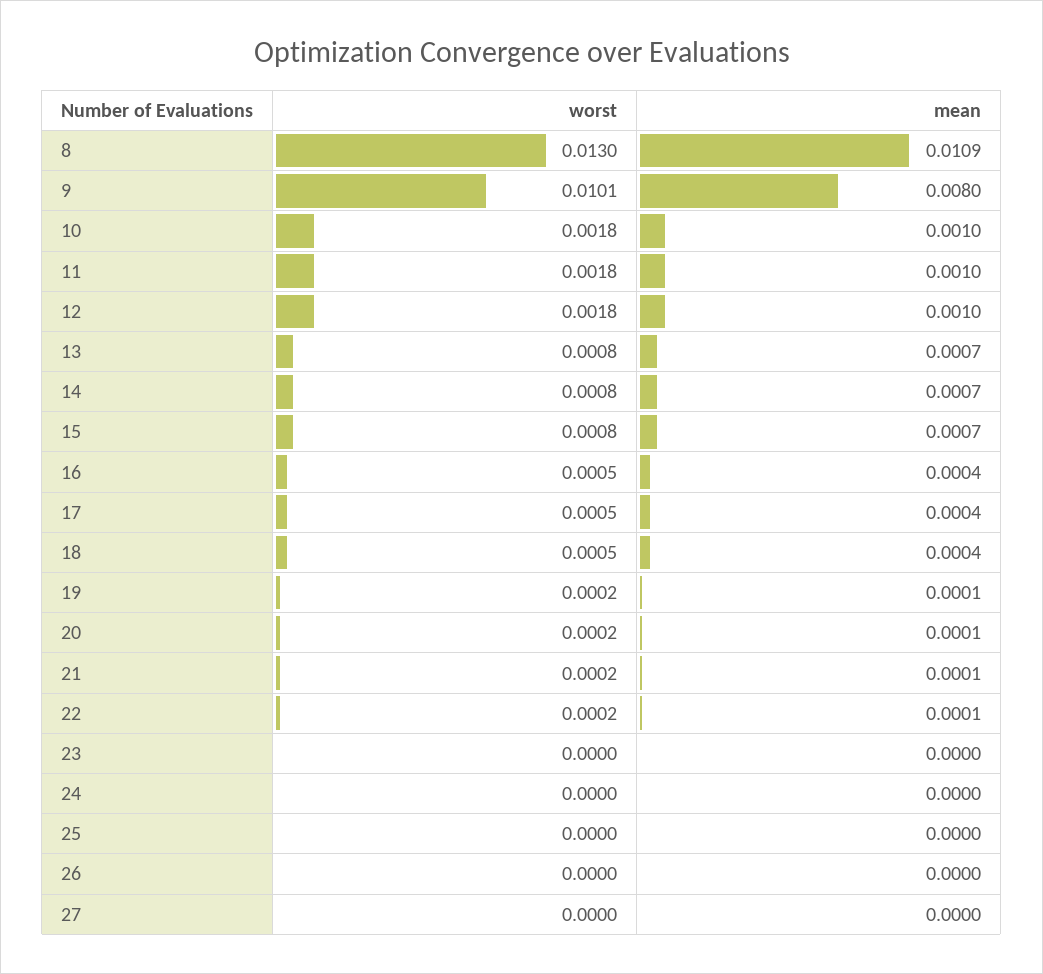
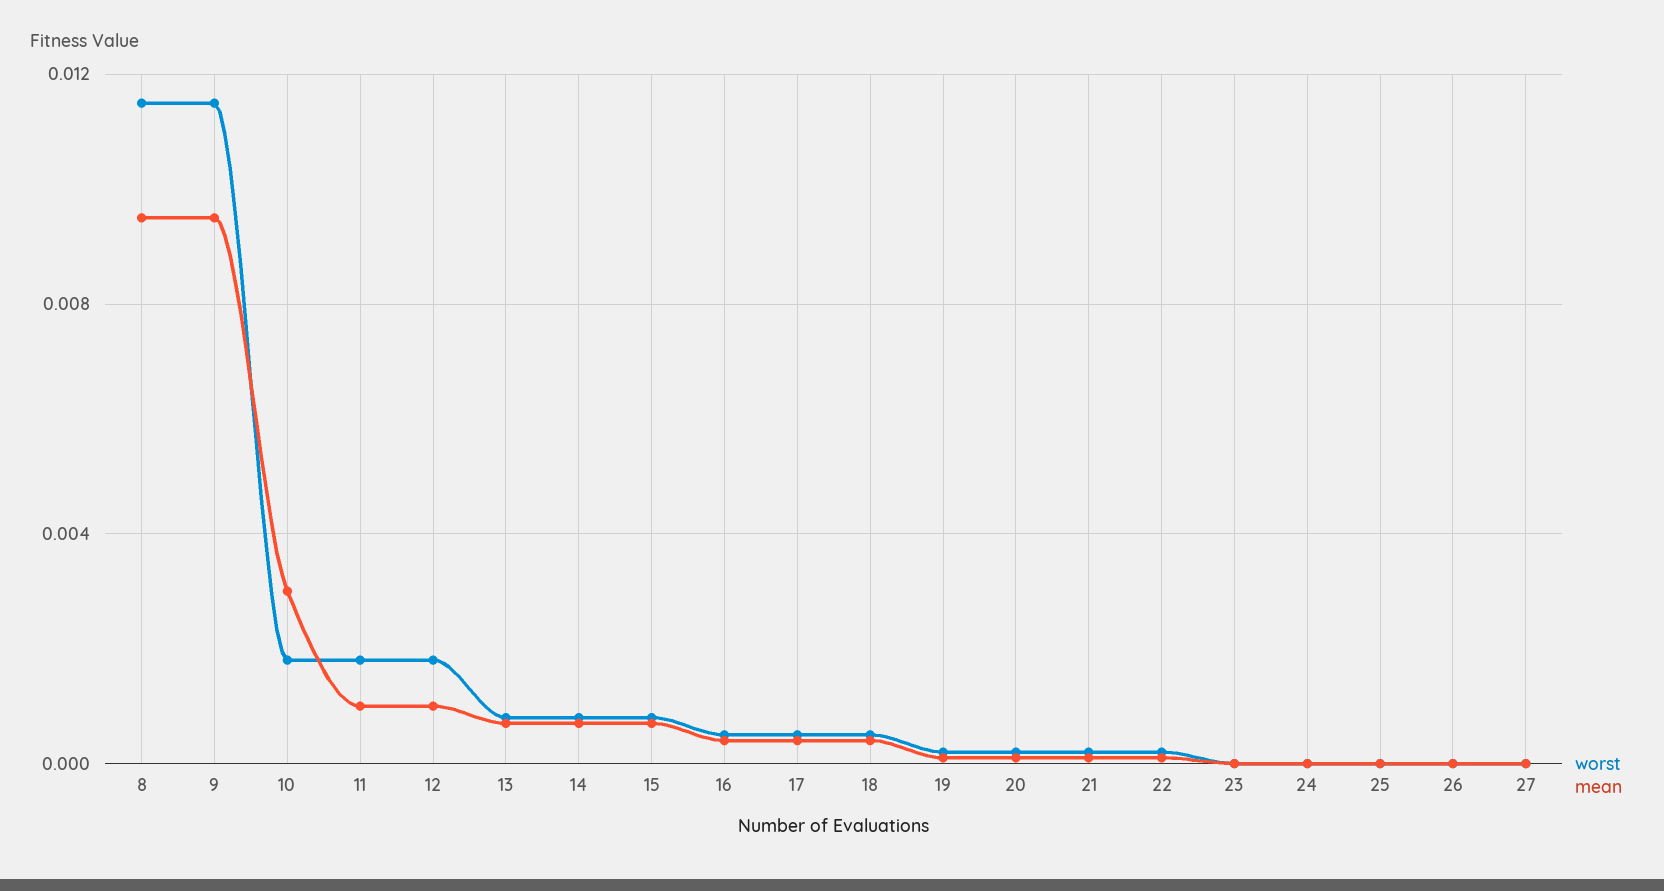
  {
    "worst": {
-     "8": 0.013,
+     "8": 0.0115,
-     "9": 0.0101,
+     "9": 0.0115,
      "10": 0.0018,
      "11": 0.0018,
      "12": 0.0018,
      "13": 0.0008,
      "14": 0.0008,
      "15": 0.0008,
      "16": 0.0005,
      "17": 0.0005,
      "18": 0.0005,
      "19": 0.0002,
      "20": 0.0002,
      "21": 0.0002,
      "22": 0.0002,
      "23": 0,
      "24": 0,
      "25": 0,
      "26": 0,
      "27": 0
    },
    "mean": {
-     "8": 0.0109,
+     "8": 0.0095,
-     "9": 0.008,
+     "9": 0.0095,
-     "10": 0.001,
+     "10": 0.003,
      "11": 0.001,
      "12": 0.001,
      "13": 0.0007,
      "14": 0.0007,
      "15": 0.0007,
      "16": 0.0004,
      "17": 0.0004,
      "18": 0.0004,
      "19": 0.0001,
      "20": 0.0001,
      "21": 0.0001,
      "22": 0.0001,
      "23": 0,
      "24": 0,
      "25": 0,
      "26": 0,
      "27": 0
    }
  }

